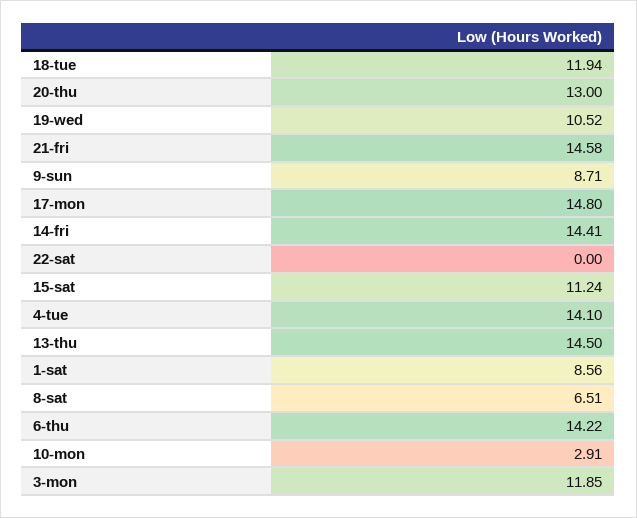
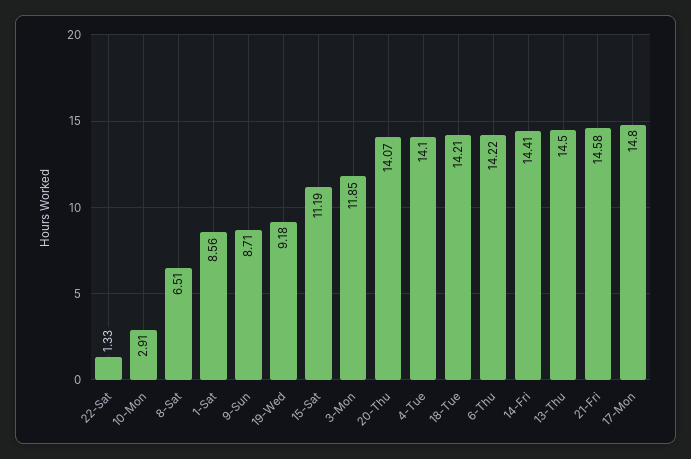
  {
-   "18-tue": 11.94,
+   "18-tue": 14.21,
-   "20-thu": 13,
+   "20-thu": 14.07,
-   "19-wed": 10.52,
+   "19-wed": 9.18,
    "21-fri": 14.58,
    "9-sun": 8.71,
    "17-mon": 14.8,
    "14-fri": 14.41,
-   "22-sat": 0,
+   "22-sat": 1.33,
-   "15-sat": 11.24,
+   "15-sat": 11.19,
    "4-tue": 14.1,
    "13-thu": 14.5,
    "1-sat": 8.56,
    "8-sat": 6.51,
    "6-thu": 14.22,
    "10-mon": 2.91,
    "3-mon": 11.85
  }

